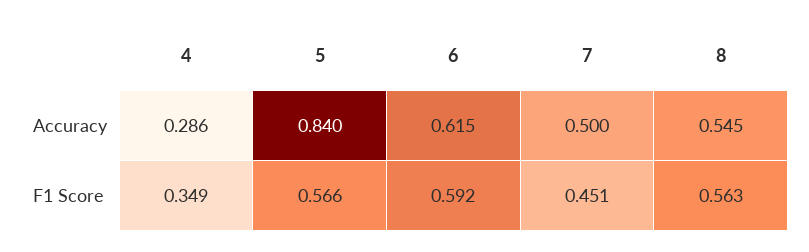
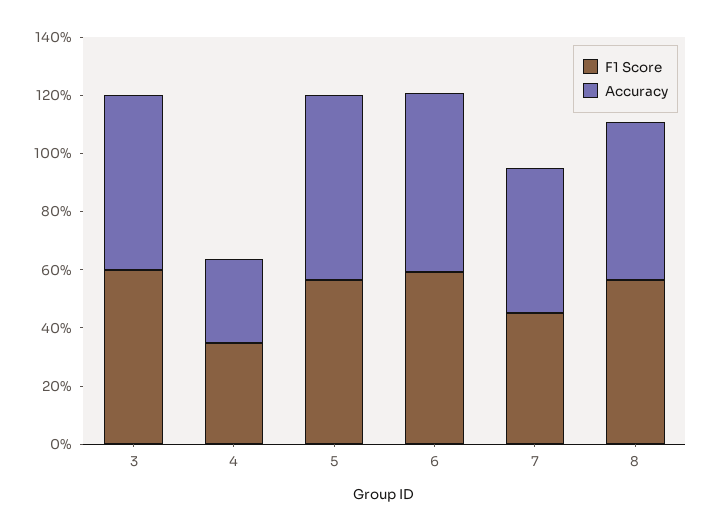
  {
    "Accuracy": {
      "4": 0.286,
-     "5": 0.84,
+     "5": 0.65,
      "6": 0.615,
      "7": 0.5,
-     "8": 0.545
+     "8": 0.545,
+     "3": 0.6
    },
    "F1 Score": {
      "4": 0.349,
      "5": 0.566,
      "6": 0.592,
      "7": 0.451,
-     "8": 0.563
+     "8": 0.563,
+     "3": 0.6
    }
  }

